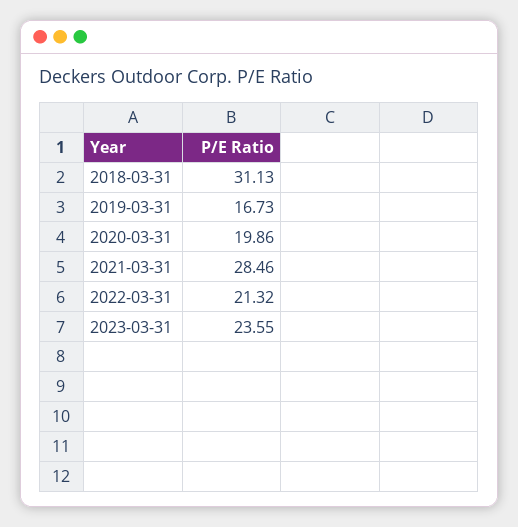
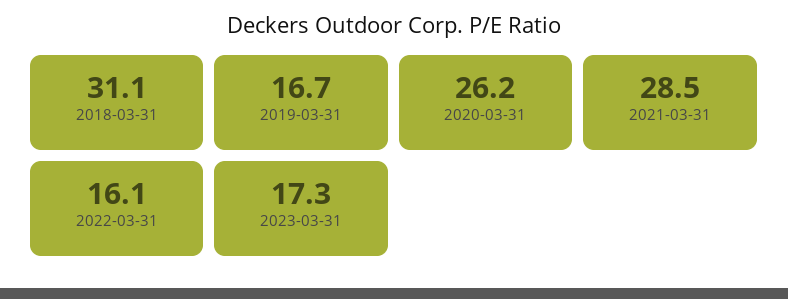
  {
    "2018-03-31": 31.13,
    "2019-03-31": 16.73,
-   "2020-03-31": 19.86,
+   "2020-03-31": 26.2,
    "2021-03-31": 28.46,
-   "2022-03-31": 21.32,
+   "2022-03-31": 16.1,
-   "2023-03-31": 23.55
+   "2023-03-31": 17.3
  }

